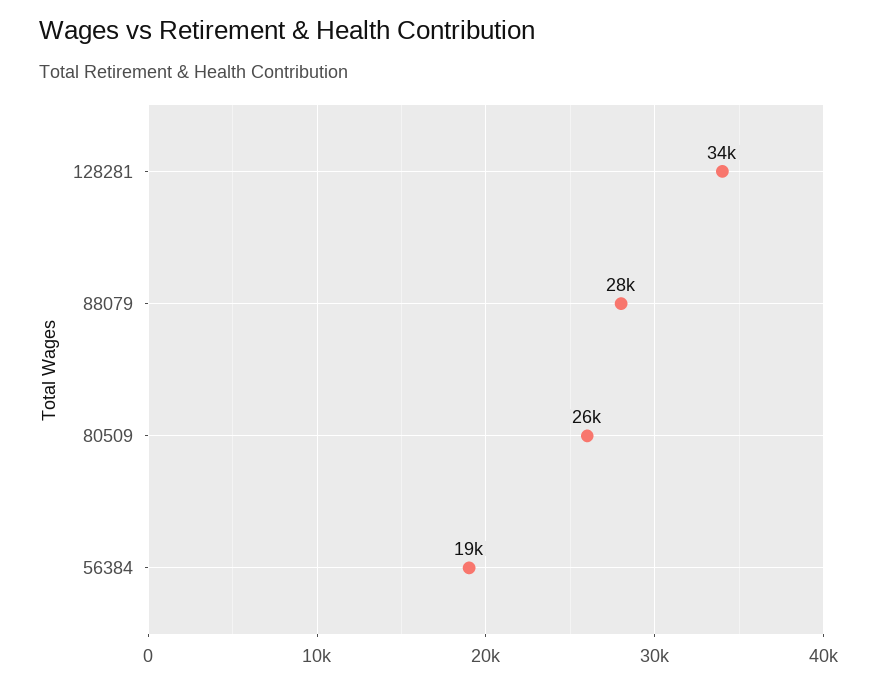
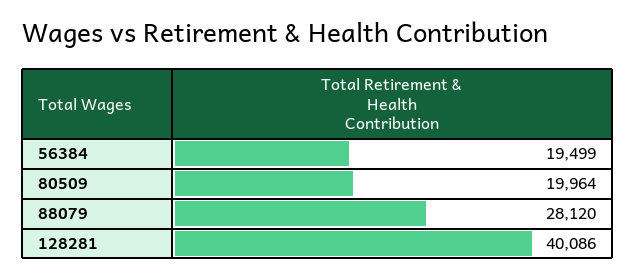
  {
-   "128281": 34000,
+   "128281": 40086,
    "88079": 28120,
-   "80509": 26000,
+   "80509": 19964,
    "56384": 19499
  }

